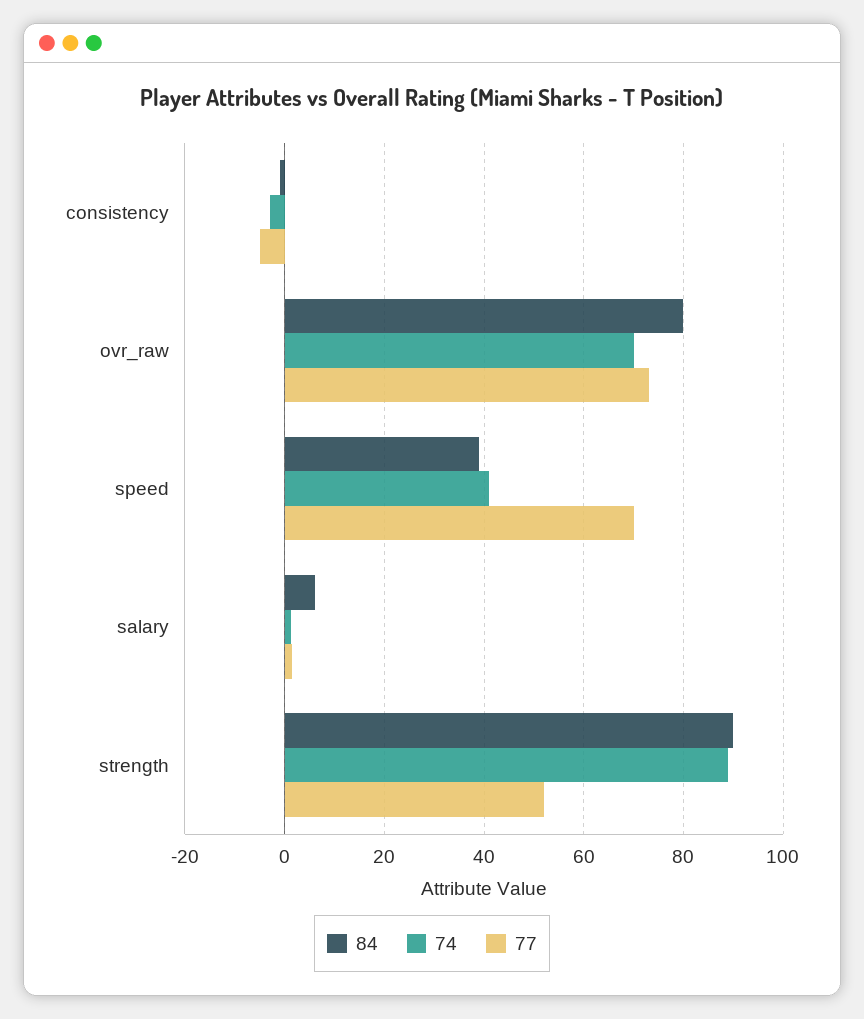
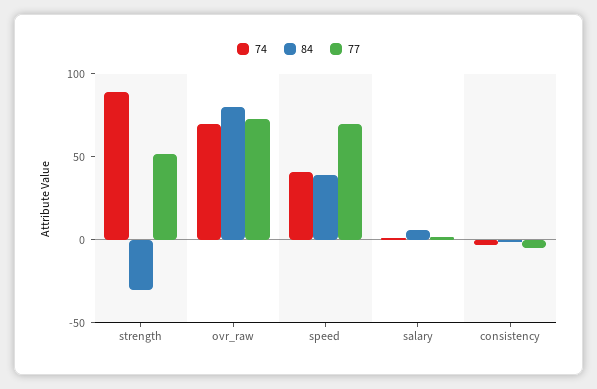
  {
    "84": {
      "consistency": -2,
      "ovr_raw": 80,
      "speed": 40,
      "salary": 6,
-     "strength": 90
+     "strength": -30
    },
    "74": {
      "consistency": -4,
      "ovr_raw": 70,
      "speed": 42,
      "salary": 2,
      "strength": 90
    },
    "77": {
      "consistency": -6,
      "ovr_raw": 74,
      "speed": 70,
      "salary": 2,
      "strength": 52
    }
  }

